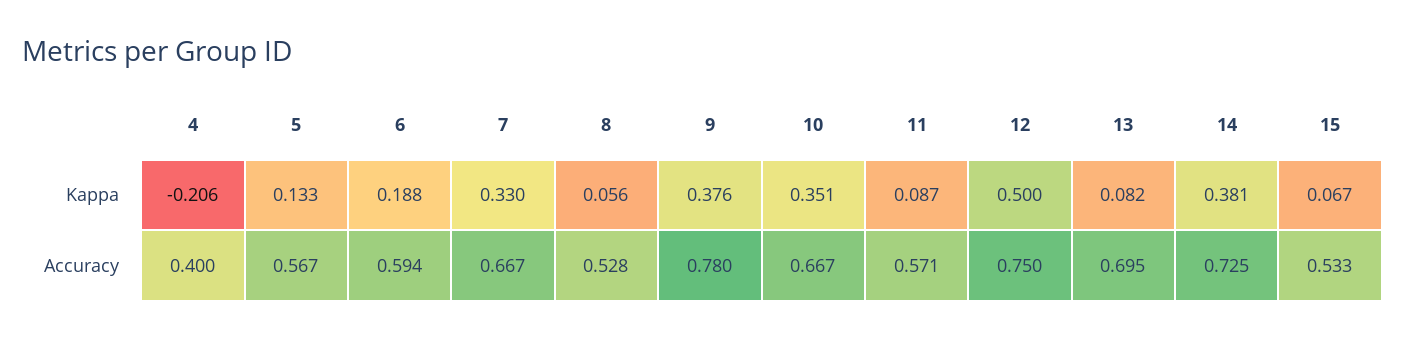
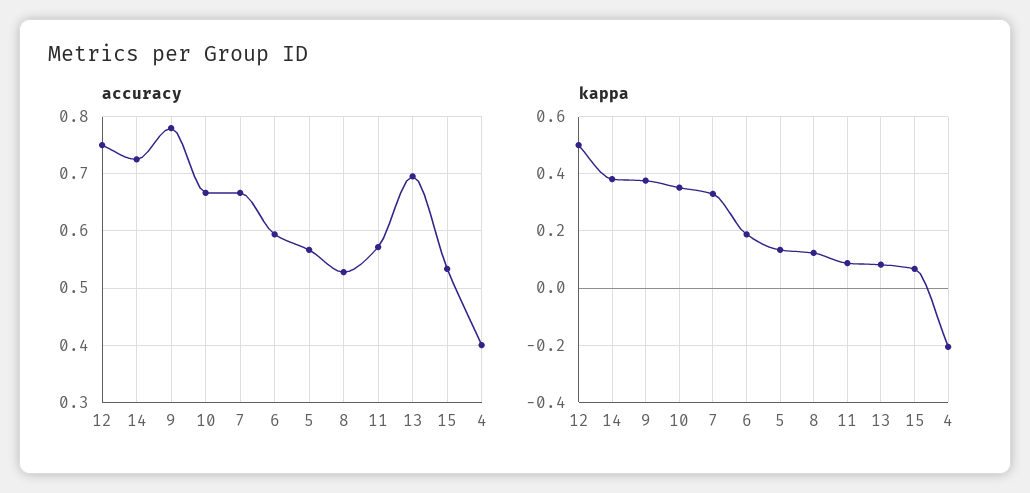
  {
    "Kappa": {
      "4": -0.206,
      "5": 0.133,
      "6": 0.188,
      "7": 0.33,
-     "8": 0.056,
+     "8": 0.125,
      "9": 0.376,
      "10": 0.351,
      "11": 0.087,
      "12": 0.5,
      "13": 0.082,
      "14": 0.381,
      "15": 0.067
    },
    "Accuracy": {
      "4": 0.4,
      "5": 0.567,
      "6": 0.594,
      "7": 0.667,
      "8": 0.528,
      "9": 0.78,
      "10": 0.667,
      "11": 0.571,
      "12": 0.75,
      "13": 0.695,
      "14": 0.725,
      "15": 0.533
    }
  }

